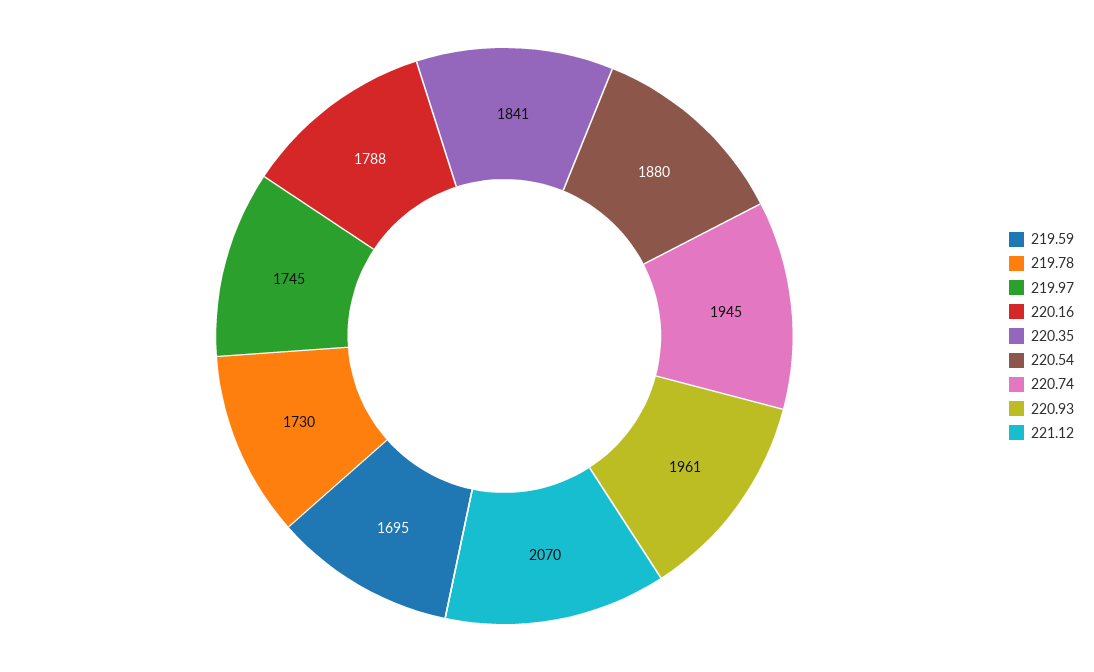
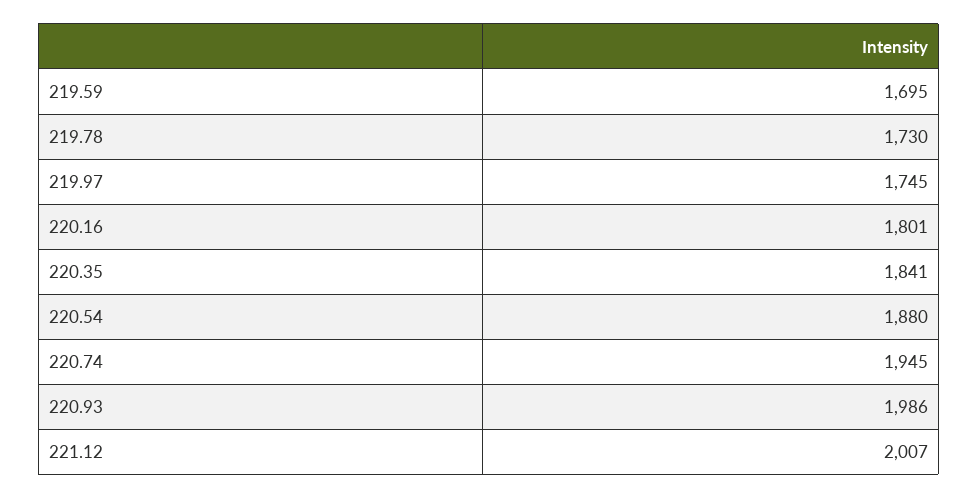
  {
    "219.59": 1695,
    "219.78": 1730,
    "219.97": 1745,
-   "220.16": 1788,
+   "220.16": 1801,
    "220.35": 1841,
    "220.54": 1880,
    "220.74": 1945,
-   "220.93": 1961,
+   "220.93": 1986,
-   "221.12": 2070
+   "221.12": 2007
  }

